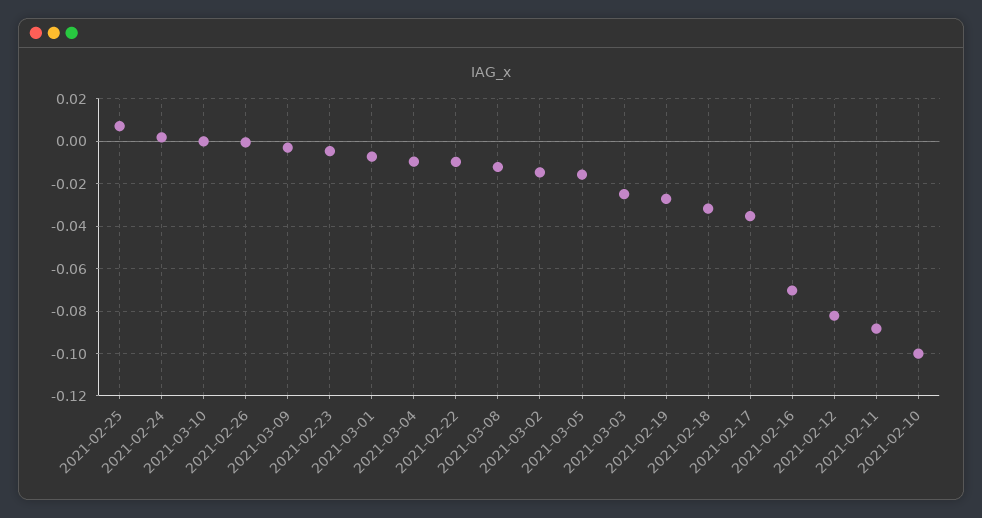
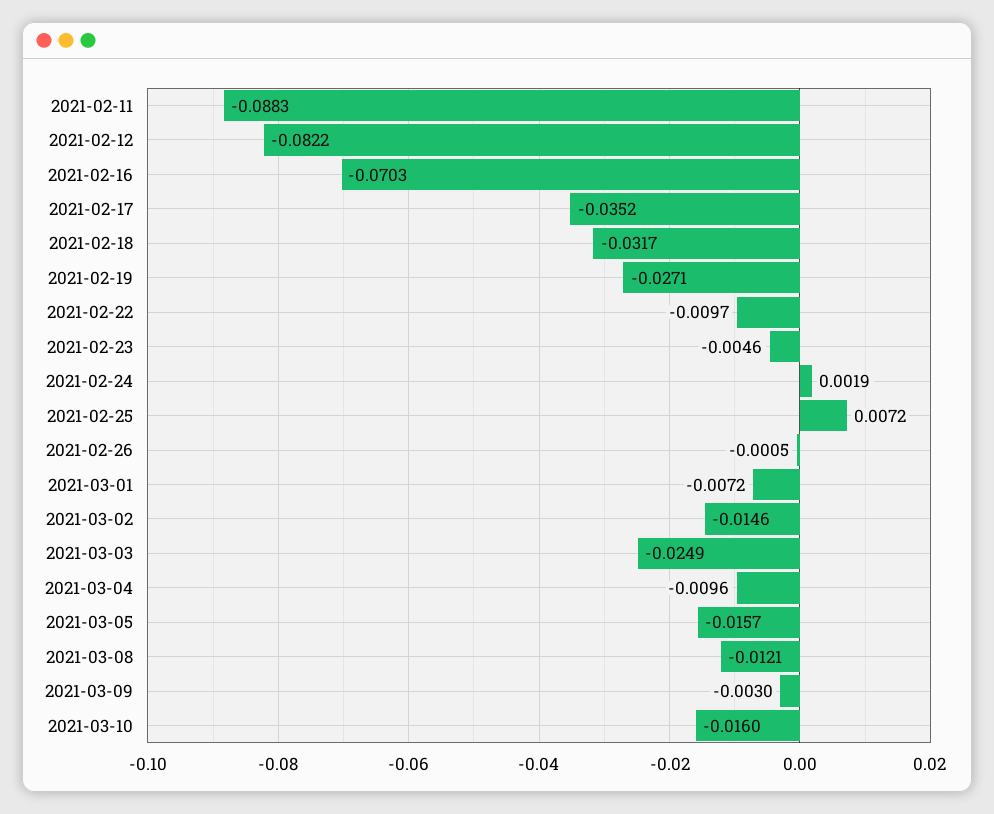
  {
    "2021-02-25": 0.0072,
    "2021-02-24": 0.0019,
-   "2021-03-10": 0,
+   "2021-03-10": -0.016,
    "2021-02-26": -0.0005,
    "2021-03-09": -0.003,
    "2021-02-23": -0.0046,
    "2021-03-01": -0.0072,
    "2021-03-04": -0.0096,
    "2021-02-22": -0.0097,
    "2021-03-08": -0.0121,
    "2021-03-02": -0.0146,
    "2021-03-05": -0.0157,
    "2021-03-03": -0.0249,
    "2021-02-19": -0.0271,
    "2021-02-18": -0.0317,
    "2021-02-17": -0.0352,
    "2021-02-16": -0.0703,
    "2021-02-12": -0.0822,
-   "2021-02-11": -0.0883,
+   "2021-02-11": -0.0883
-   "2021-02-10": -0.1
  }

